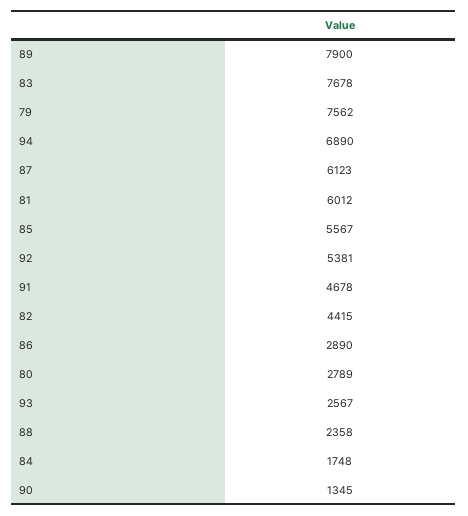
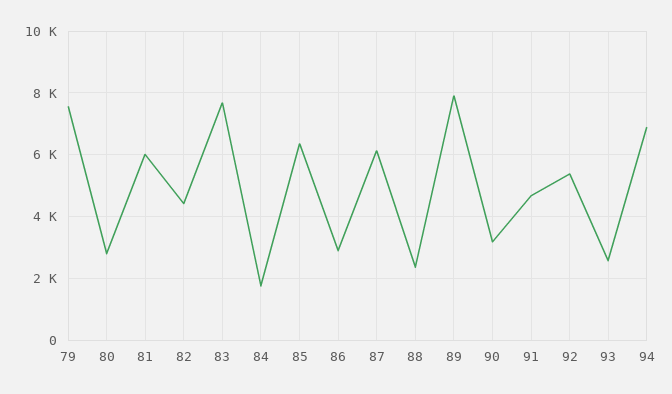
  {
    "89": 7900,
    "83": 7678,
    "79": 7562,
    "94": 6890,
    "87": 6123,
    "81": 6012,
-   "85": 5567,
+   "85": 6400,
    "92": 5381,
    "91": 4678,
    "82": 4415,
    "86": 2890,
    "80": 2789,
    "93": 2567,
    "88": 2358,
    "84": 1748,
-   "90": 1345
+   "90": 3200
  }

